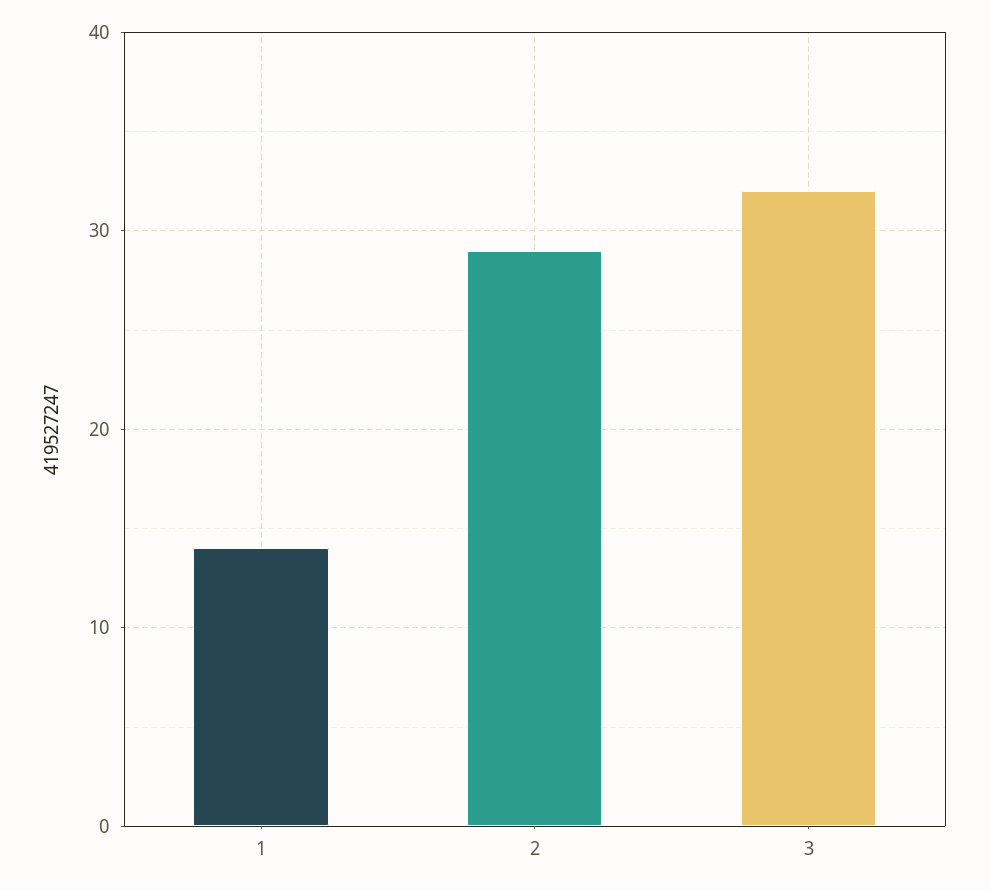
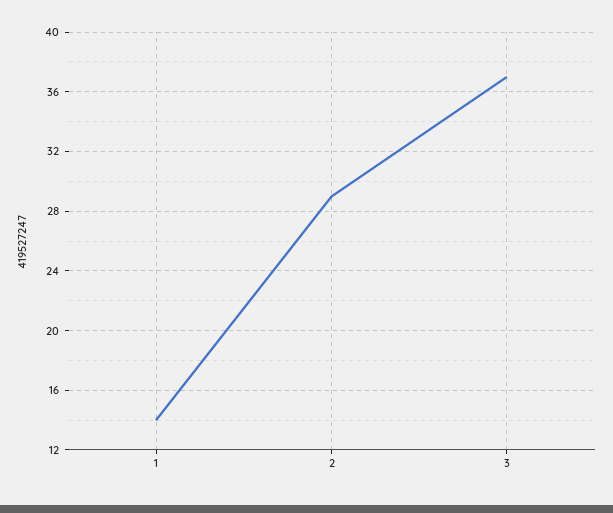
  {
    "1": 14,
    "2": 29,
-   "3": 32
+   "3": 37
  }

